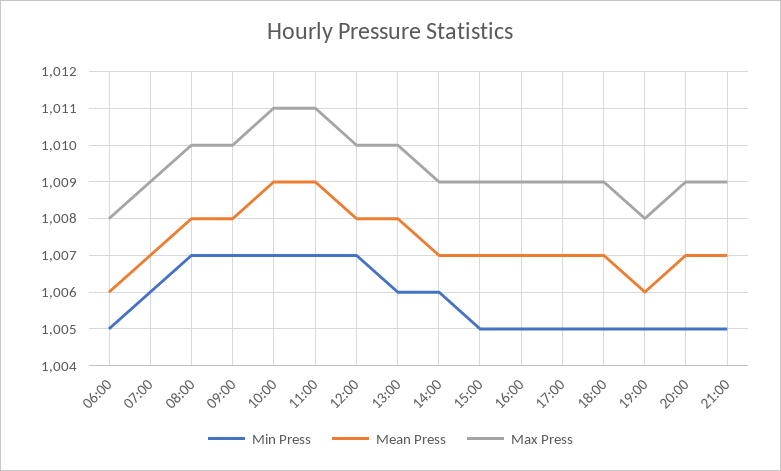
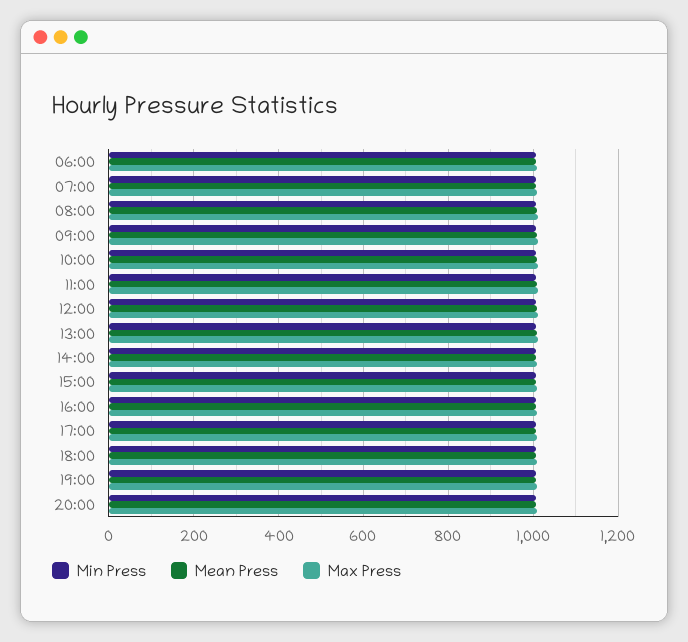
  {
    "Min Press": {
      "06:00": 1005,
      "07:00": 1006,
      "08:00": 1007,
      "09:00": 1007,
      "10:00": 1007,
      "11:00": 1007,
      "12:00": 1007,
      "13:00": 1006,
      "14:00": 1006,
      "15:00": 1005,
      "16:00": 1005,
      "17:00": 1005,
      "18:00": 1005,
      "19:00": 1005,
-     "20:00": 1005,
+     "20:00": 1005
-     "21:00": 1005
    },
    "Mean Press": {
      "06:00": 1006,
      "07:00": 1007,
      "08:00": 1008,
      "09:00": 1008,
      "10:00": 1009,
      "11:00": 1009,
      "12:00": 1008,
      "13:00": 1008,
      "14:00": 1007,
      "15:00": 1007,
      "16:00": 1007,
      "17:00": 1007,
      "18:00": 1007,
      "19:00": 1006,
-     "20:00": 1007,
+     "20:00": 1007
-     "21:00": 1007
    },
    "Max Press": {
      "06:00": 1008,
      "07:00": 1009,
      "08:00": 1010,
      "09:00": 1010,
      "10:00": 1011,
      "11:00": 1011,
      "12:00": 1010,
      "13:00": 1010,
      "14:00": 1009,
      "15:00": 1009,
      "16:00": 1009,
      "17:00": 1009,
      "18:00": 1009,
      "19:00": 1008,
-     "20:00": 1009,
+     "20:00": 1009
-     "21:00": 1009
    }
  }

